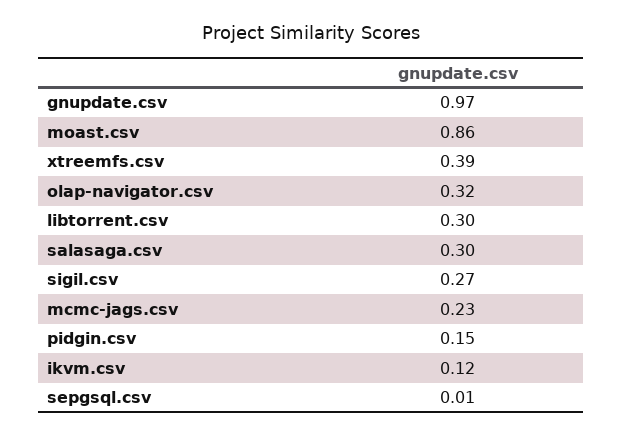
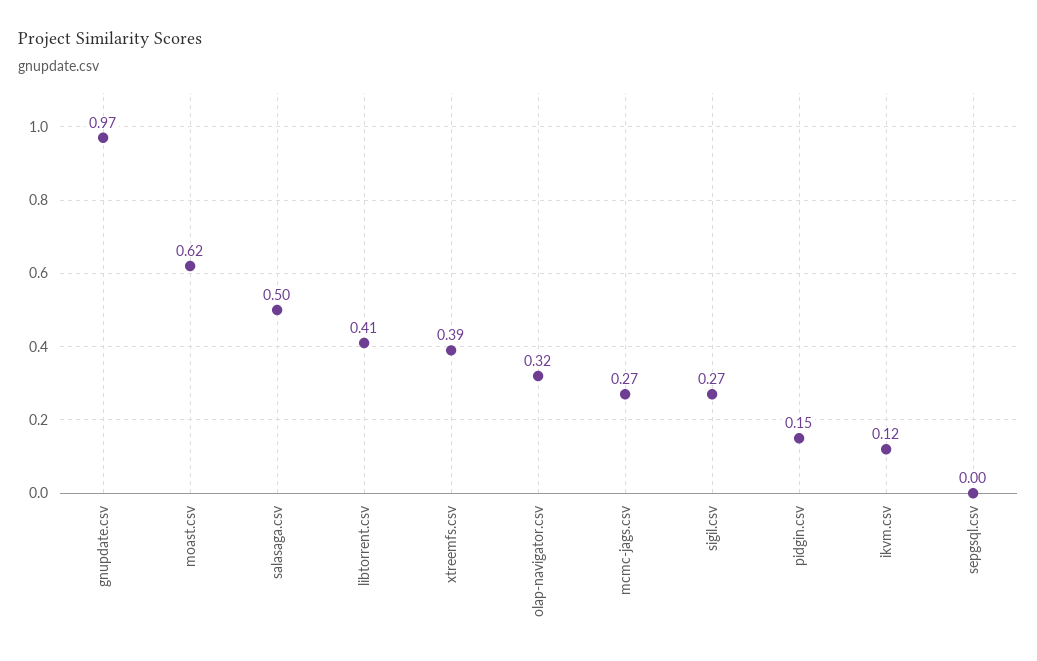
  {
    "gnupdate.csv": 0.97,
-   "moast.csv": 0.86,
+   "moast.csv": 0.62,
    "xtreemfs.csv": 0.39,
    "olap-navigator.csv": 0.32,
-   "libtorrent.csv": 0.3,
+   "libtorrent.csv": 0.41,
-   "salasaga.csv": 0.3,
+   "salasaga.csv": 0.5,
    "sigil.csv": 0.27,
-   "mcmc-jags.csv": 0.23,
+   "mcmc-jags.csv": 0.27,
    "pidgin.csv": 0.15,
    "ikvm.csv": 0.12,
-   "sepgsql.csv": 0.01
+   "sepgsql.csv": 0
  }

